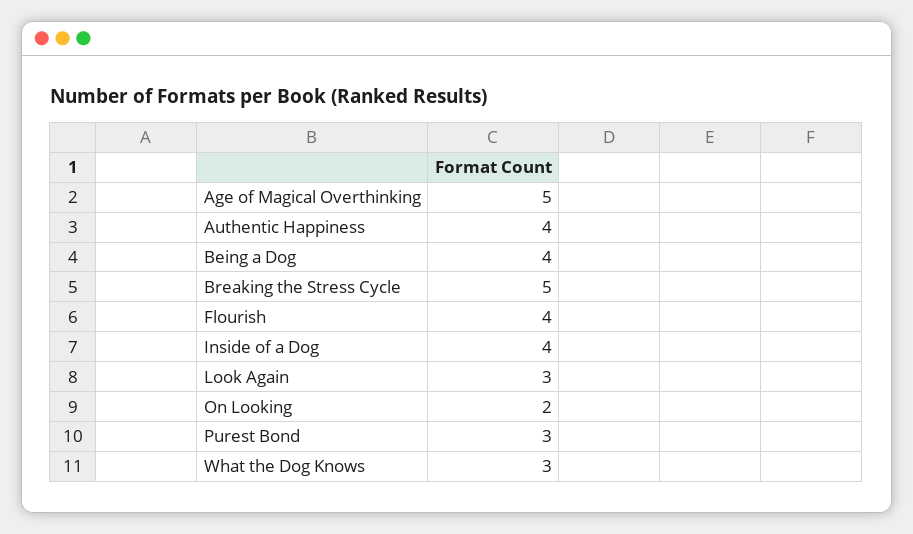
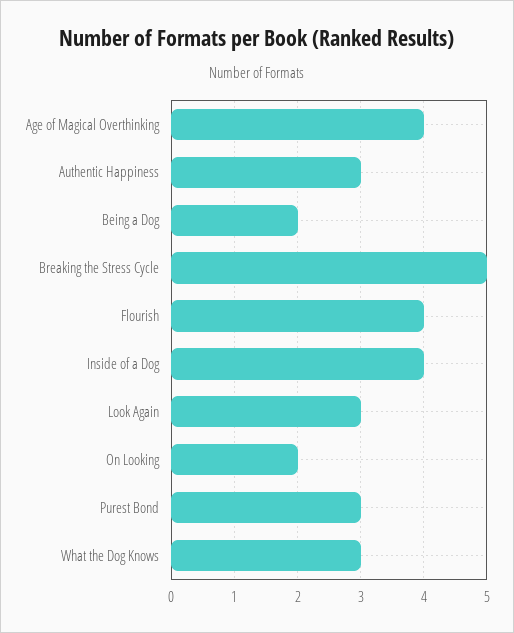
  {
-   "Age of Magical Overthinking": 5,
+   "Age of Magical Overthinking": 4,
-   "Authentic Happiness": 4,
+   "Authentic Happiness": 3,
-   "Being a Dog": 4,
+   "Being a Dog": 2,
    "Breaking the Stress Cycle": 5,
    "Flourish": 4,
    "Inside of a Dog": 4,
    "Look Again": 3,
    "On Looking": 2,
    "Purest Bond": 3,
    "What the Dog Knows": 3
  }

